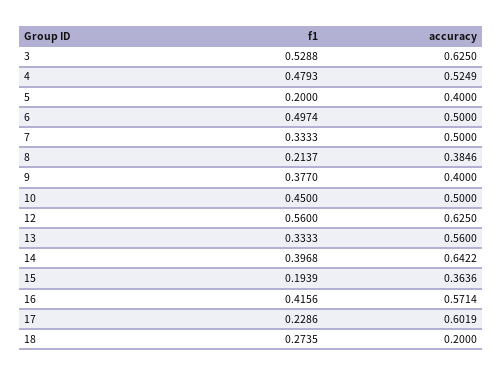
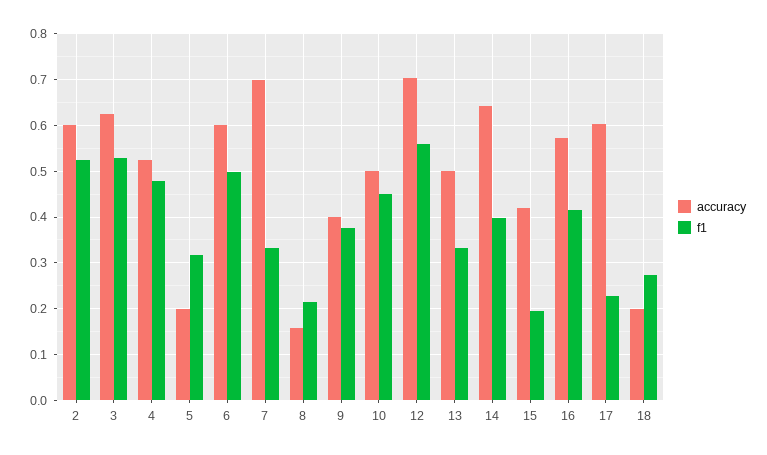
  {
    "f1": {
      "3": 0.5288,
      "4": 0.4793,
-     "5": 0.2,
+     "5": 0.32,
      "6": 0.4974,
      "7": 0.3333,
      "8": 0.2137,
      "9": 0.377,
      "10": 0.45,
      "12": 0.56,
      "13": 0.3333,
      "14": 0.3968,
      "15": 0.1939,
      "16": 0.4156,
      "17": 0.2286,
-     "18": 0.2735
+     "18": 0.2735,
+     "2": 0.52
    },
    "accuracy": {
      "3": 0.625,
      "4": 0.5249,
-     "5": 0.4,
+     "5": 0.2,
-     "6": 0.5,
+     "6": 0.6,
-     "7": 0.5,
+     "7": 0.7,
-     "8": 0.3846,
+     "8": 0.16,
      "9": 0.4,
      "10": 0.5,
-     "12": 0.625,
+     "12": 0.7,
-     "13": 0.56,
+     "13": 0.5,
      "14": 0.6422,
-     "15": 0.3636,
+     "15": 0.42,
      "16": 0.5714,
      "17": 0.6019,
-     "18": 0.2
+     "18": 0.2,
+     "2": 0.6
    }
  }

